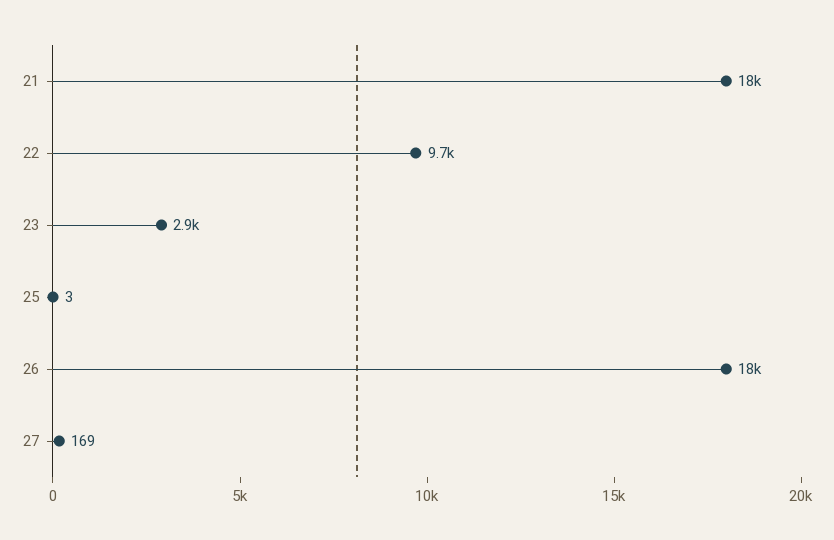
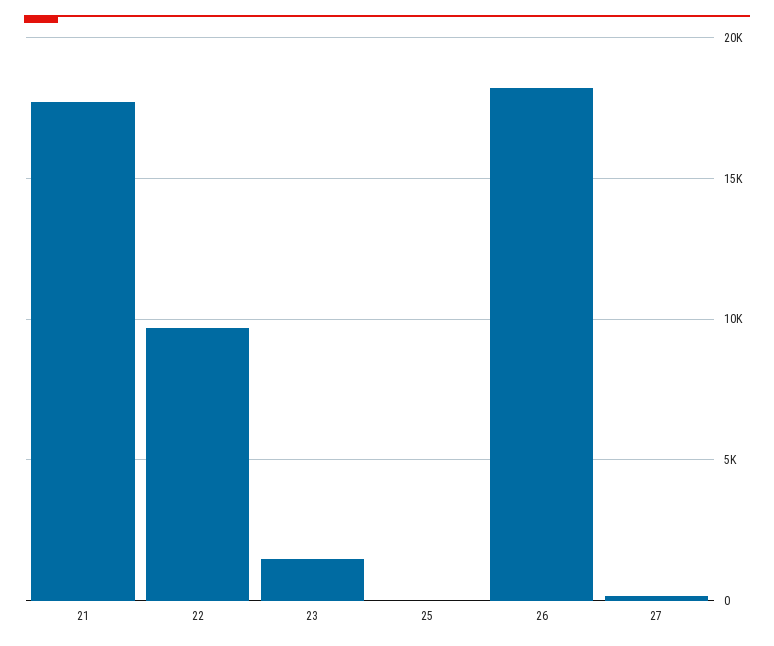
  {
    "21": 18000,
    "22": 9700,
-   "23": 2900,
+   "23": 1500,
    "25": 3,
    "26": 18000,
    "27": 169
  }

